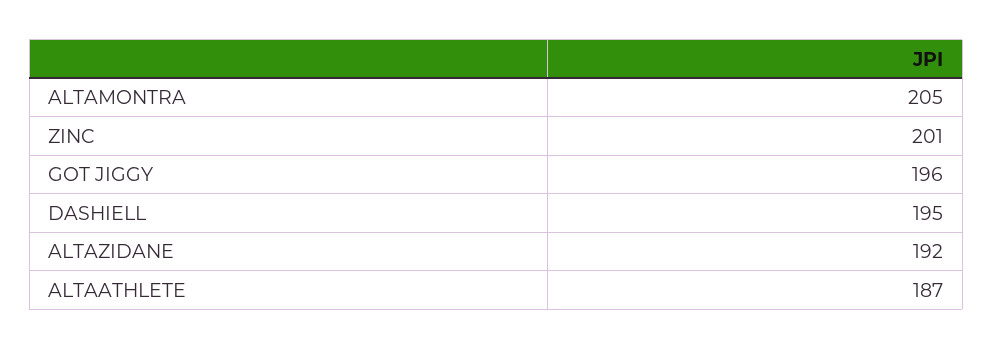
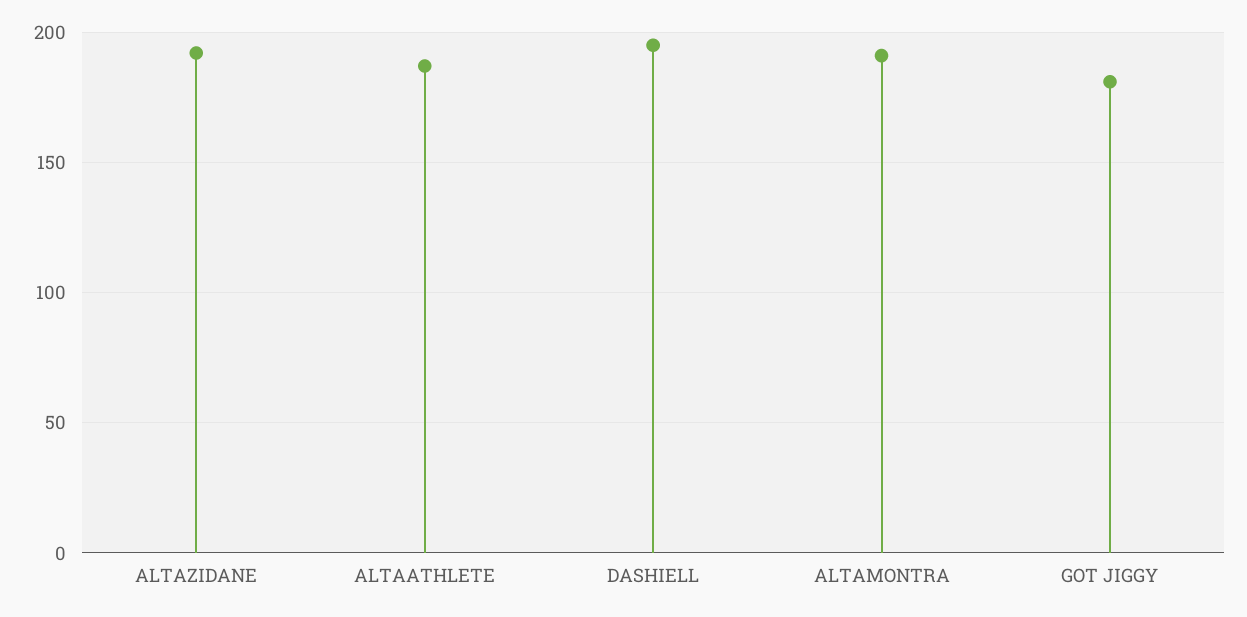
  {
-   "ALTAMONTRA": 205,
+   "ALTAMONTRA": 190,
-   "ZINC": 201,
-   "GOT JIGGY": 196,
+   "GOT JIGGY": 180,
    "DASHIELL": 195,
    "ALTAZIDANE": 192,
    "ALTAATHLETE": 187
  }

